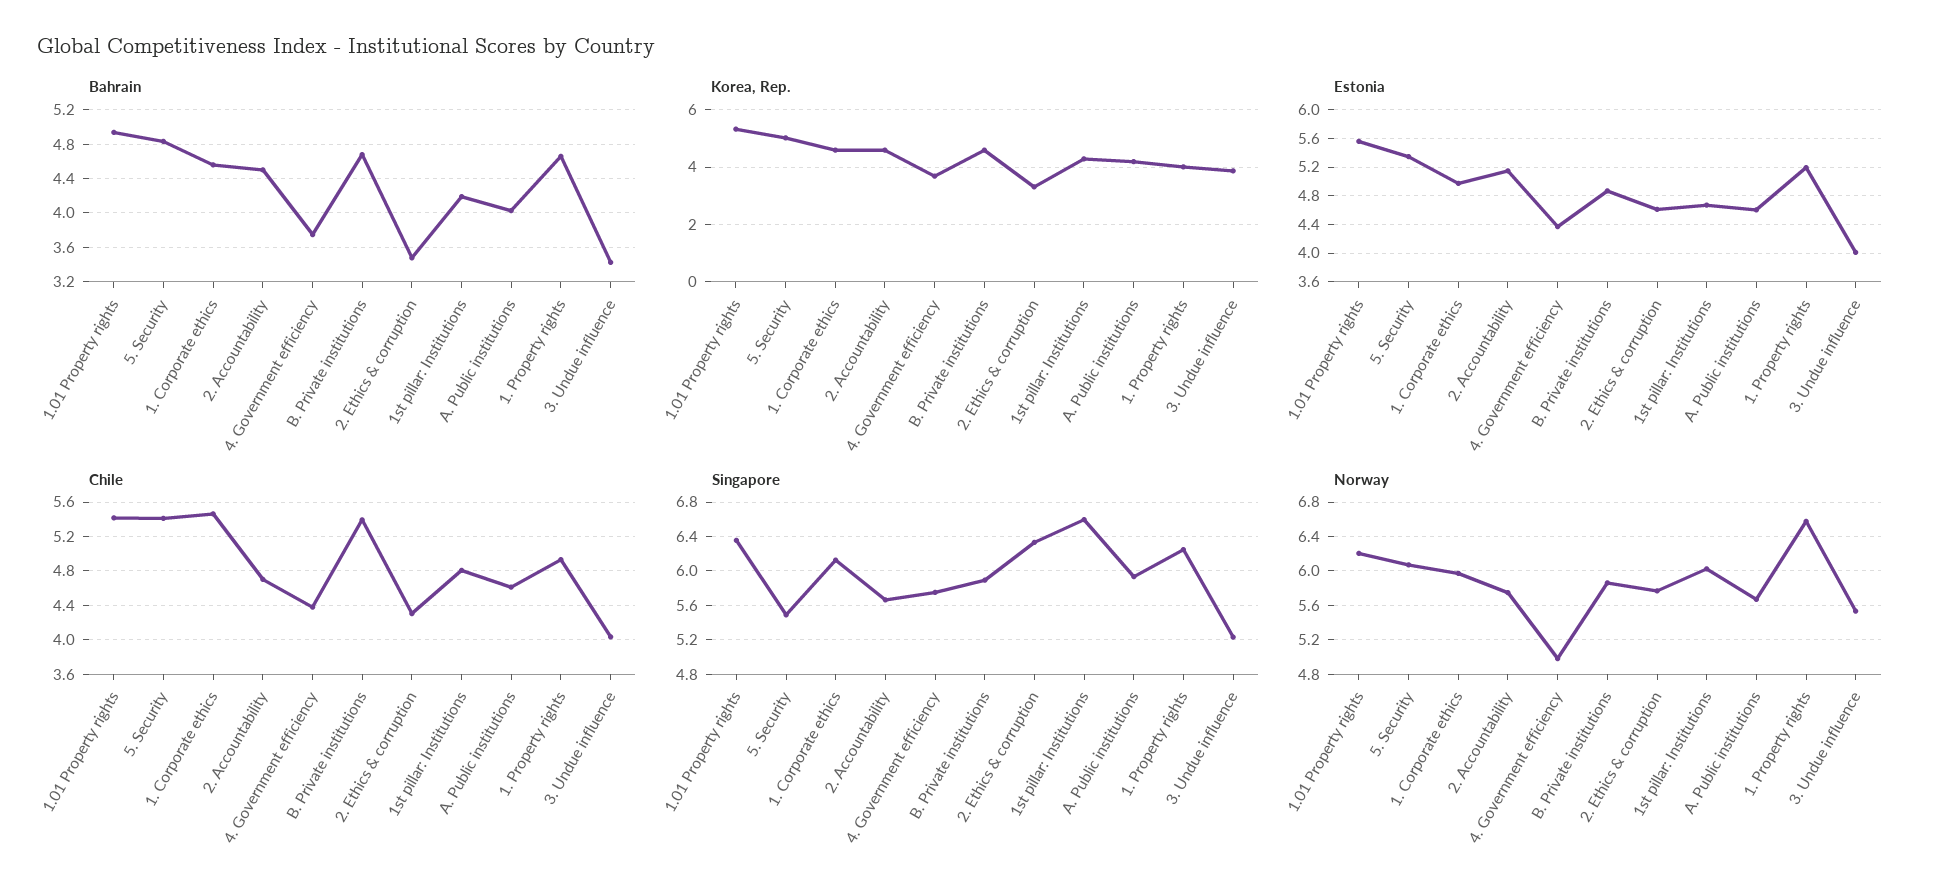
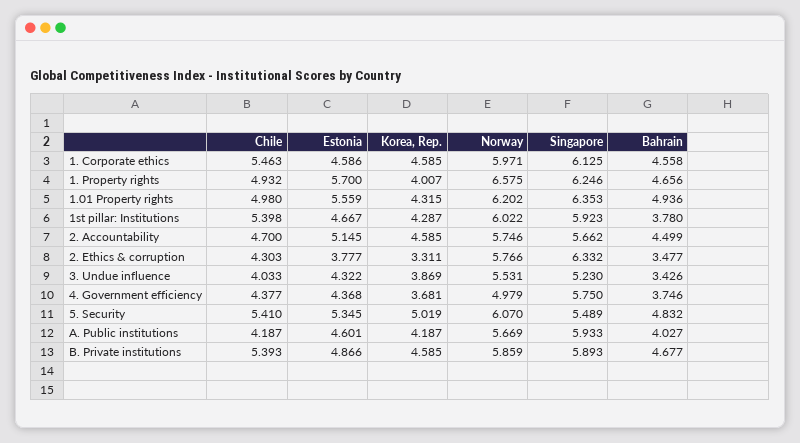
  {
    "Bahrain": {
      "1.01 Property rights": 4.936,
      "5. Security": 4.832,
      "1. Corporate ethics": 4.558,
      "2. Accountability": 4.499,
      "4. Government efficiency": 3.746,
      "B. Private institutions": 4.677,
      "2. Ethics & corruption": 3.477,
-     "1st pillar: Institutions": 4.2,
+     "1st pillar: Institutions": 3.78,
      "A. Public institutions": 4.027,
      "1. Property rights": 4.656,
      "3. Undue influence": 3.426
    },
    "Korea, Rep.": {
-     "1.01 Property rights": 5.25,
+     "1.01 Property rights": 4.315,
      "5. Security": 5.019,
      "1. Corporate ethics": 4.585,
      "2. Accountability": 4.585,
      "4. Government efficiency": 3.681,
      "B. Private institutions": 4.585,
      "2. Ethics & corruption": 3.311,
      "1st pillar: Institutions": 4.287,
      "A. Public institutions": 4.187,
      "1. Property rights": 4.007,
      "3. Undue influence": 3.869
    },
    "Estonia": {
      "1.01 Property rights": 5.559,
      "5. Security": 5.345,
-     "1. Corporate ethics": 5,
+     "1. Corporate ethics": 4.586,
      "2. Accountability": 5.145,
      "4. Government efficiency": 4.368,
      "B. Private institutions": 4.866,
-     "2. Ethics & corruption": 4.6,
+     "2. Ethics & corruption": 3.777,
      "1st pillar: Institutions": 4.667,
      "A. Public institutions": 4.601,
-     "1. Property rights": 5.2,
+     "1. Property rights": 5.7,
-     "3. Undue influence": 4
+     "3. Undue influence": 4.322
    },
    "Chile": {
-     "1.01 Property rights": 5.4,
+     "1.01 Property rights": 4.98,
      "5. Security": 5.41,
      "1. Corporate ethics": 5.463,
      "2. Accountability": 4.7,
      "4. Government efficiency": 4.377,
      "B. Private institutions": 5.393,
      "2. Ethics & corruption": 4.303,
-     "1st pillar: Institutions": 4.8,
+     "1st pillar: Institutions": 5.398,
-     "A. Public institutions": 4.6,
+     "A. Public institutions": 4.187,
      "1. Property rights": 4.932,
      "3. Undue influence": 4.033
    },
    "Singapore": {
      "1.01 Property rights": 6.353,
      "5. Security": 5.489,
      "1. Corporate ethics": 6.125,
      "2. Accountability": 5.662,
      "4. Government efficiency": 5.75,
      "B. Private institutions": 5.893,
      "2. Ethics & corruption": 6.332,
-     "1st pillar: Institutions": 6.6,
+     "1st pillar: Institutions": 5.923,
      "A. Public institutions": 5.933,
      "1. Property rights": 6.246,
      "3. Undue influence": 5.23
    },
    "Norway": {
      "1.01 Property rights": 6.202,
      "5. Security": 6.07,
      "1. Corporate ethics": 5.971,
      "2. Accountability": 5.746,
      "4. Government efficiency": 4.979,
      "B. Private institutions": 5.859,
      "2. Ethics & corruption": 5.766,
      "1st pillar: Institutions": 6.022,
      "A. Public institutions": 5.669,
      "1. Property rights": 6.575,
      "3. Undue influence": 5.531
    }
  }

